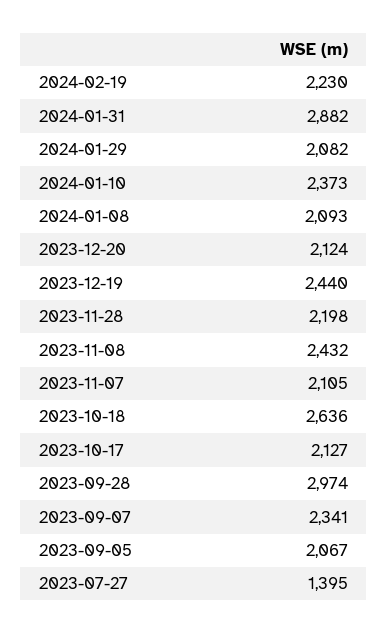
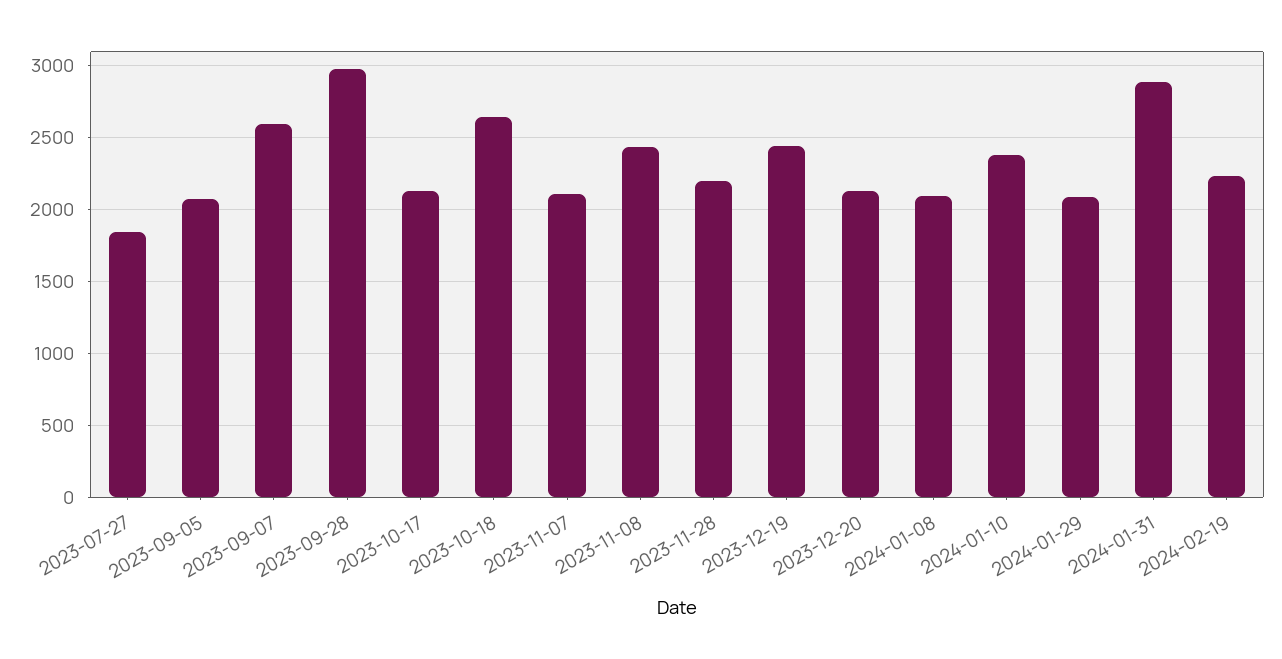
  {
    "2024-02-19": 2230,
    "2024-01-31": 2882,
    "2024-01-29": 2082,
    "2024-01-10": 2373,
    "2024-01-08": 2093,
    "2023-12-20": 2124,
    "2023-12-19": 2440,
    "2023-11-28": 2198,
    "2023-11-08": 2432,
    "2023-11-07": 2105,
    "2023-10-18": 2636,
    "2023-10-17": 2127,
    "2023-09-28": 2974,
-   "2023-09-07": 2341,
+   "2023-09-07": 2600,
    "2023-09-05": 2067,
-   "2023-07-27": 1395
+   "2023-07-27": 1850
  }

